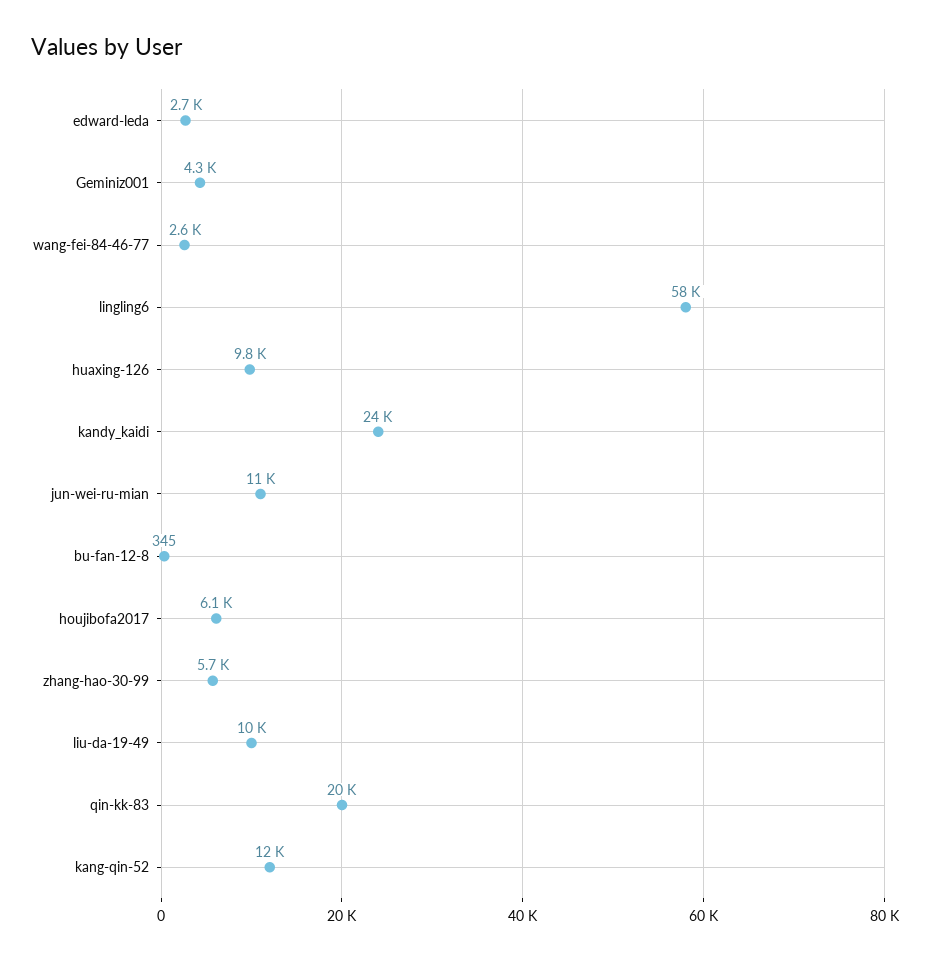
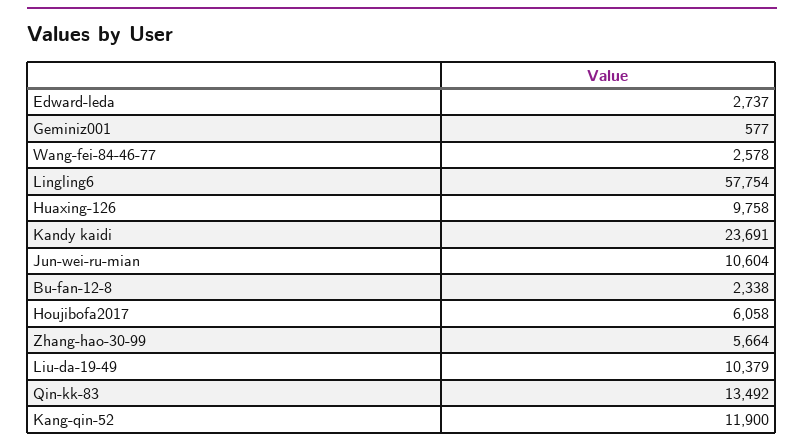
  {
    "edward-leda": 2737,
-   "Geminiz001": 4300,
+   "Geminiz001": 577,
    "wang-fei-84-46-77": 2578,
    "lingling6": 57754,
    "huaxing-126": 9758,
    "kandy_kaidi": 23691,
    "jun-wei-ru-mian": 10604,
-   "bu-fan-12-8": 345,
+   "bu-fan-12-8": 2338,
    "houjibofa2017": 6058,
    "zhang-hao-30-99": 5664,
    "liu-da-19-49": 10379,
-   "qin-kk-83": 20000,
+   "qin-kk-83": 13492,
    "kang-qin-52": 11900
  }

